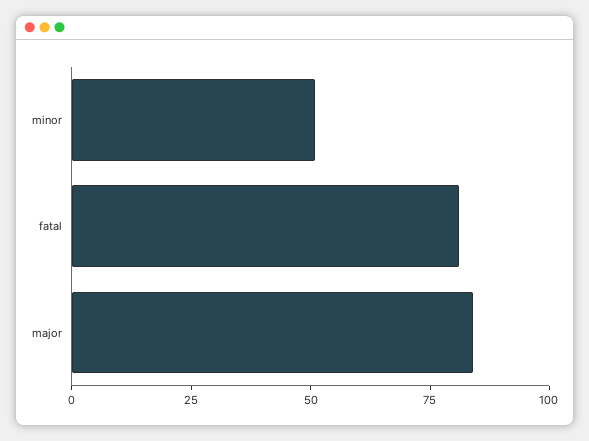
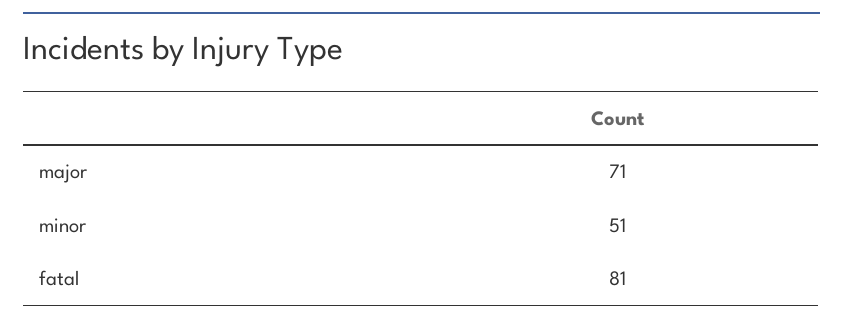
  {
    "minor": 51,
    "fatal": 81,
-   "major": 85
+   "major": 71
  }

